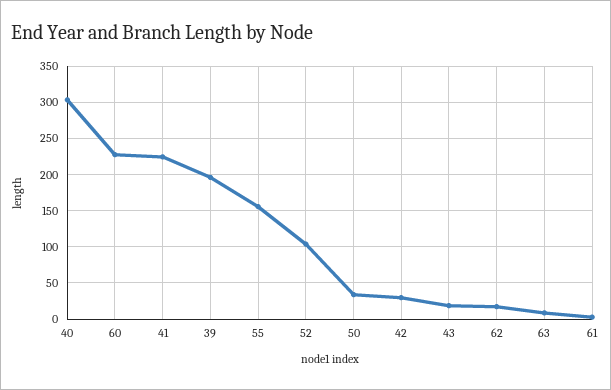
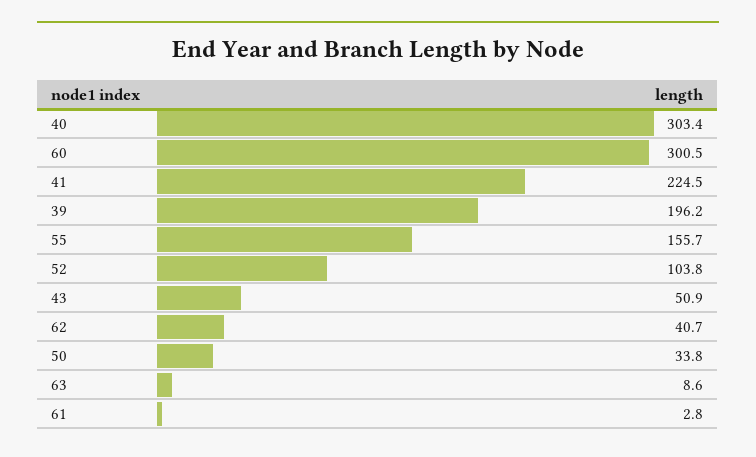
  {
    "40": 303.4,
-   "60": 230,
+   "60": 300.5,
    "41": 224.5,
    "39": 196.2,
    "55": 155.7,
    "52": 103.8,
    "50": 33.8,
-   "42": 30,
-   "43": 20,
+   "43": 50.9,
-   "62": 20,
+   "62": 40.7,
    "63": 8.6,
    "61": 2.8
  }

